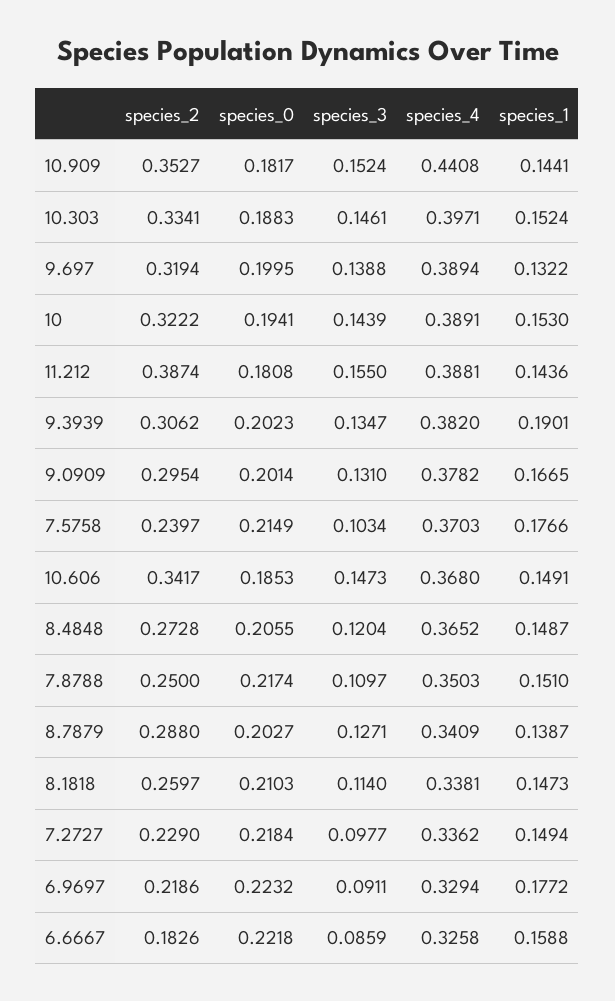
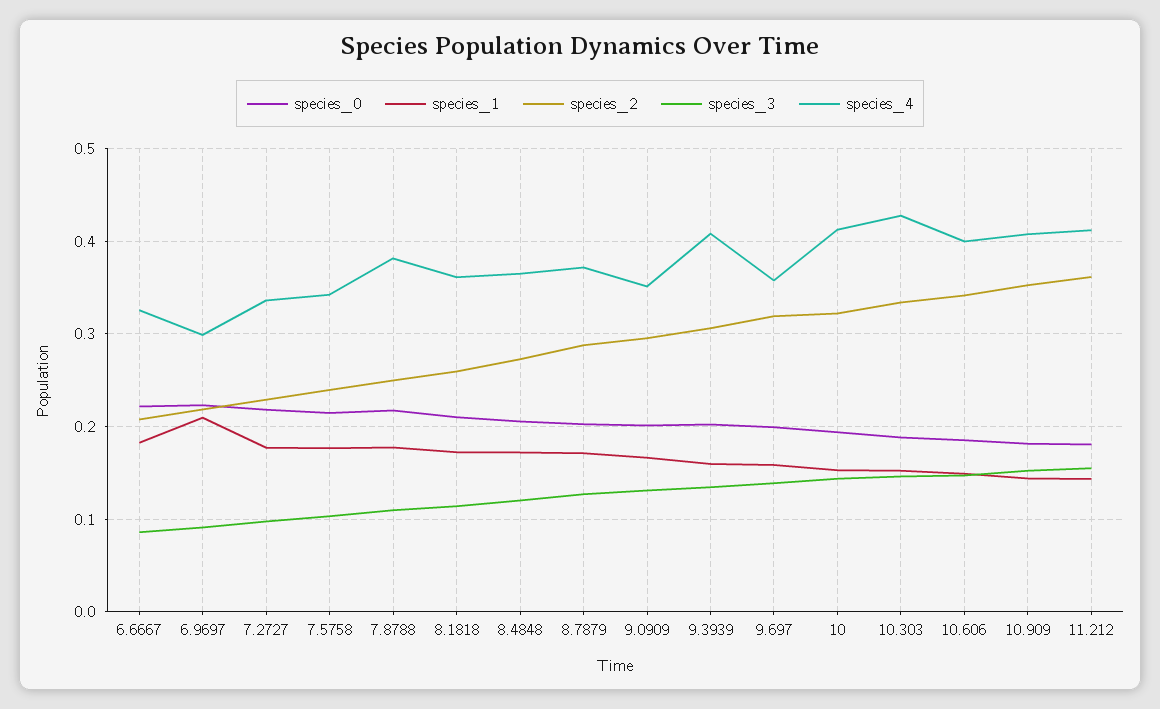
  {
    "species_2": {
      "10.909": 0.3527,
      "10.303": 0.3341,
      "9.697": 0.3194,
      "10": 0.3222,
-     "11.212": 0.3874,
+     "11.212": 0.36,
      "9.3939": 0.3062,
      "9.0909": 0.2954,
      "7.5758": 0.2397,
      "10.606": 0.3417,
      "8.4848": 0.2728,
      "7.8788": 0.25,
      "8.7879": 0.288,
      "8.1818": 0.2597,
      "7.2727": 0.229,
      "6.9697": 0.2186,
-     "6.6667": 0.1826
+     "6.6667": 0.21
    },
    "species_0": {
      "10.909": 0.1817,
      "10.303": 0.1883,
      "9.697": 0.1995,
      "10": 0.1941,
      "11.212": 0.1808,
      "9.3939": 0.2023,
      "9.0909": 0.2014,
      "7.5758": 0.2149,
      "10.606": 0.1853,
      "8.4848": 0.2055,
      "7.8788": 0.2174,
      "8.7879": 0.2027,
      "8.1818": 0.2103,
      "7.2727": 0.2184,
      "6.9697": 0.2232,
      "6.6667": 0.2218
    },
    "species_3": {
      "10.909": 0.1524,
      "10.303": 0.1461,
      "9.697": 0.1388,
      "10": 0.1439,
      "11.212": 0.155,
      "9.3939": 0.1347,
      "9.0909": 0.131,
      "7.5758": 0.1034,
      "10.606": 0.1473,
      "8.4848": 0.1204,
      "7.8788": 0.1097,
      "8.7879": 0.1271,
      "8.1818": 0.114,
      "7.2727": 0.0977,
      "6.9697": 0.0911,
      "6.6667": 0.0859
    },
    "species_4": {
-     "10.909": 0.4408,
+     "10.909": 0.41,
-     "10.303": 0.3971,
+     "10.303": 0.43,
-     "9.697": 0.3894,
+     "9.697": 0.36,
-     "10": 0.3891,
+     "10": 0.41,
-     "11.212": 0.3881,
+     "11.212": 0.41,
-     "9.3939": 0.382,
+     "9.3939": 0.41,
-     "9.0909": 0.3782,
+     "9.0909": 0.35,
-     "7.5758": 0.3703,
+     "7.5758": 0.34,
-     "10.606": 0.368,
+     "10.606": 0.4,
      "8.4848": 0.3652,
-     "7.8788": 0.3503,
+     "7.8788": 0.38,
-     "8.7879": 0.3409,
+     "8.7879": 0.37,
-     "8.1818": 0.3381,
+     "8.1818": 0.36,
      "7.2727": 0.3362,
-     "6.9697": 0.3294,
+     "6.9697": 0.3,
      "6.6667": 0.3258
    },
    "species_1": {
      "10.909": 0.1441,
      "10.303": 0.1524,
-     "9.697": 0.1322,
+     "9.697": 0.16,
      "10": 0.153,
      "11.212": 0.1436,
-     "9.3939": 0.1901,
+     "9.3939": 0.16,
      "9.0909": 0.1665,
      "7.5758": 0.1766,
      "10.606": 0.1491,
-     "8.4848": 0.1487,
+     "8.4848": 0.17,
-     "7.8788": 0.151,
+     "7.8788": 0.18,
-     "8.7879": 0.1387,
+     "8.7879": 0.17,
-     "8.1818": 0.1473,
+     "8.1818": 0.17,
-     "7.2727": 0.1494,
+     "7.2727": 0.18,
-     "6.9697": 0.1772,
+     "6.9697": 0.21,
-     "6.6667": 0.1588
+     "6.6667": 0.18
    }
  }

